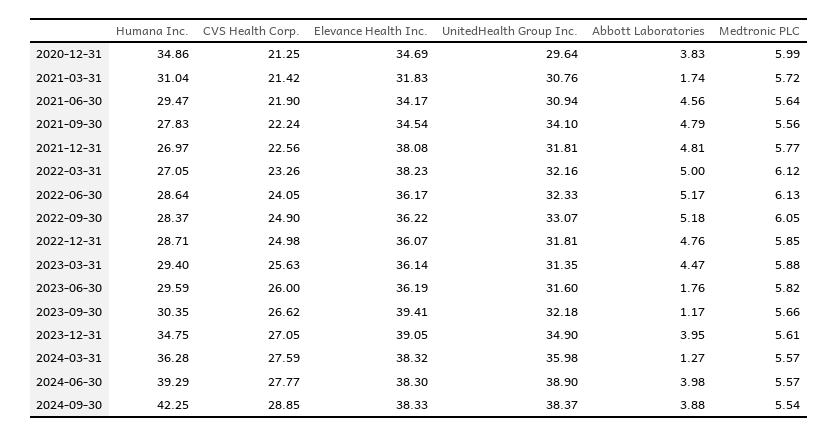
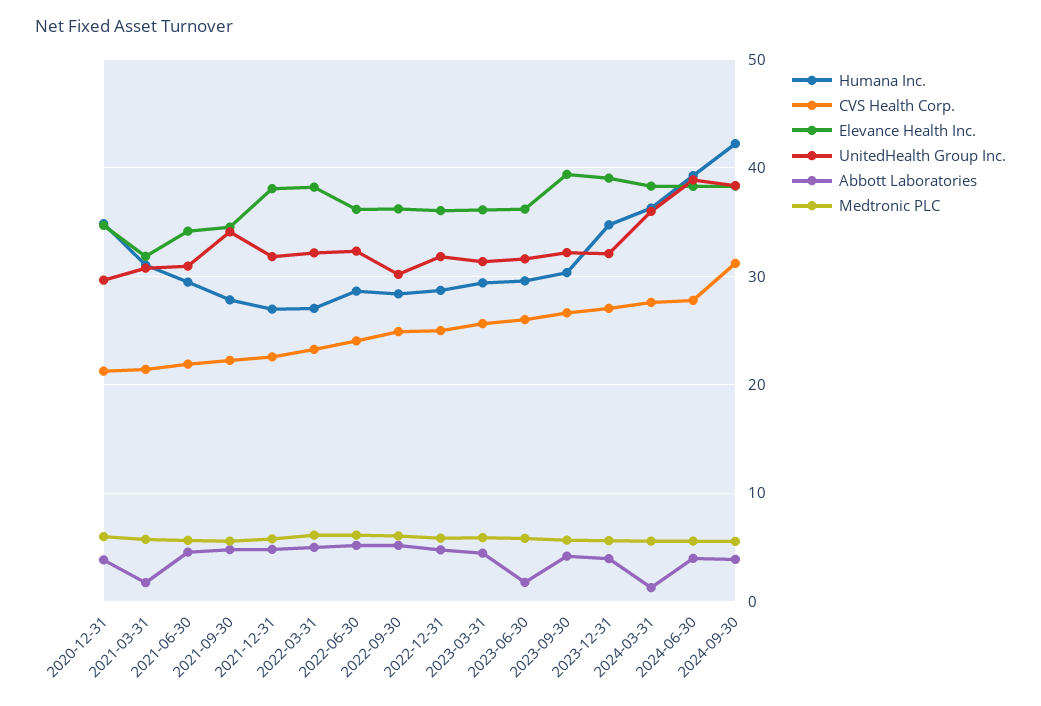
  {
    "Humana Inc.": {
      "2020-12-31": 34.86,
      "2021-03-31": 31.04,
      "2021-06-30": 29.47,
      "2021-09-30": 27.83,
      "2021-12-31": 26.97,
      "2022-03-31": 27.05,
      "2022-06-30": 28.64,
      "2022-09-30": 28.37,
      "2022-12-31": 28.71,
      "2023-03-31": 29.4,
      "2023-06-30": 29.59,
      "2023-09-30": 30.35,
      "2023-12-31": 34.75,
      "2024-03-31": 36.28,
      "2024-06-30": 39.29,
      "2024-09-30": 42.25
    },
    "CVS Health Corp.": {
      "2020-12-31": 21.25,
      "2021-03-31": 21.42,
      "2021-06-30": 21.9,
      "2021-09-30": 22.24,
      "2021-12-31": 22.56,
      "2022-03-31": 23.26,
      "2022-06-30": 24.05,
      "2022-09-30": 24.9,
      "2022-12-31": 24.98,
      "2023-03-31": 25.63,
      "2023-06-30": 26,
      "2023-09-30": 26.62,
      "2023-12-31": 27.05,
      "2024-03-31": 27.59,
      "2024-06-30": 27.77,
-     "2024-09-30": 28.85
+     "2024-09-30": 31
    },
    "Elevance Health Inc.": {
      "2020-12-31": 34.69,
      "2021-03-31": 31.83,
      "2021-06-30": 34.17,
      "2021-09-30": 34.54,
      "2021-12-31": 38.08,
      "2022-03-31": 38.23,
      "2022-06-30": 36.17,
      "2022-09-30": 36.22,
      "2022-12-31": 36.07,
      "2023-03-31": 36.14,
      "2023-06-30": 36.19,
      "2023-09-30": 39.41,
      "2023-12-31": 39.05,
      "2024-03-31": 38.32,
      "2024-06-30": 38.3,
      "2024-09-30": 38.33
    },
    "UnitedHealth Group Inc.": {
      "2020-12-31": 29.64,
      "2021-03-31": 30.76,
      "2021-06-30": 30.94,
      "2021-09-30": 34.1,
      "2021-12-31": 31.81,
      "2022-03-31": 32.16,
      "2022-06-30": 32.33,
-     "2022-09-30": 33.07,
+     "2022-09-30": 30,
      "2022-12-31": 31.81,
      "2023-03-31": 31.35,
      "2023-06-30": 31.6,
      "2023-09-30": 32.18,
-     "2023-12-31": 34.9,
+     "2023-12-31": 32,
      "2024-03-31": 35.98,
      "2024-06-30": 38.9,
      "2024-09-30": 38.37
    },
    "Abbott Laboratories": {
      "2020-12-31": 3.83,
      "2021-03-31": 1.74,
      "2021-06-30": 4.56,
      "2021-09-30": 4.79,
      "2021-12-31": 4.81,
      "2022-03-31": 5,
      "2022-06-30": 5.17,
      "2022-09-30": 5.18,
      "2022-12-31": 4.76,
      "2023-03-31": 4.47,
      "2023-06-30": 1.76,
-     "2023-09-30": 1.17,
+     "2023-09-30": 4,
      "2023-12-31": 3.95,
      "2024-03-31": 1.27,
      "2024-06-30": 3.98,
      "2024-09-30": 3.88
    },
    "Medtronic PLC": {
      "2020-12-31": 5.99,
      "2021-03-31": 5.72,
      "2021-06-30": 5.64,
      "2021-09-30": 5.56,
      "2021-12-31": 5.77,
      "2022-03-31": 6.12,
      "2022-06-30": 6.13,
      "2022-09-30": 6.05,
      "2022-12-31": 5.85,
      "2023-03-31": 5.88,
      "2023-06-30": 5.82,
      "2023-09-30": 5.66,
      "2023-12-31": 5.61,
      "2024-03-31": 5.57,
      "2024-06-30": 5.57,
      "2024-09-30": 5.54
    }
  }

